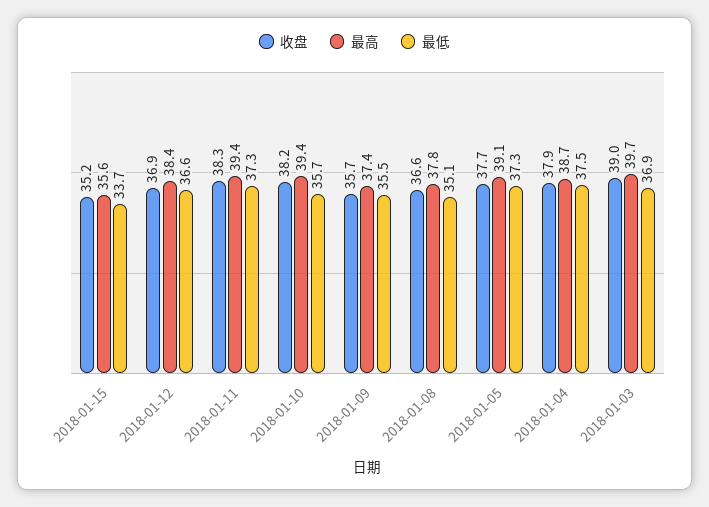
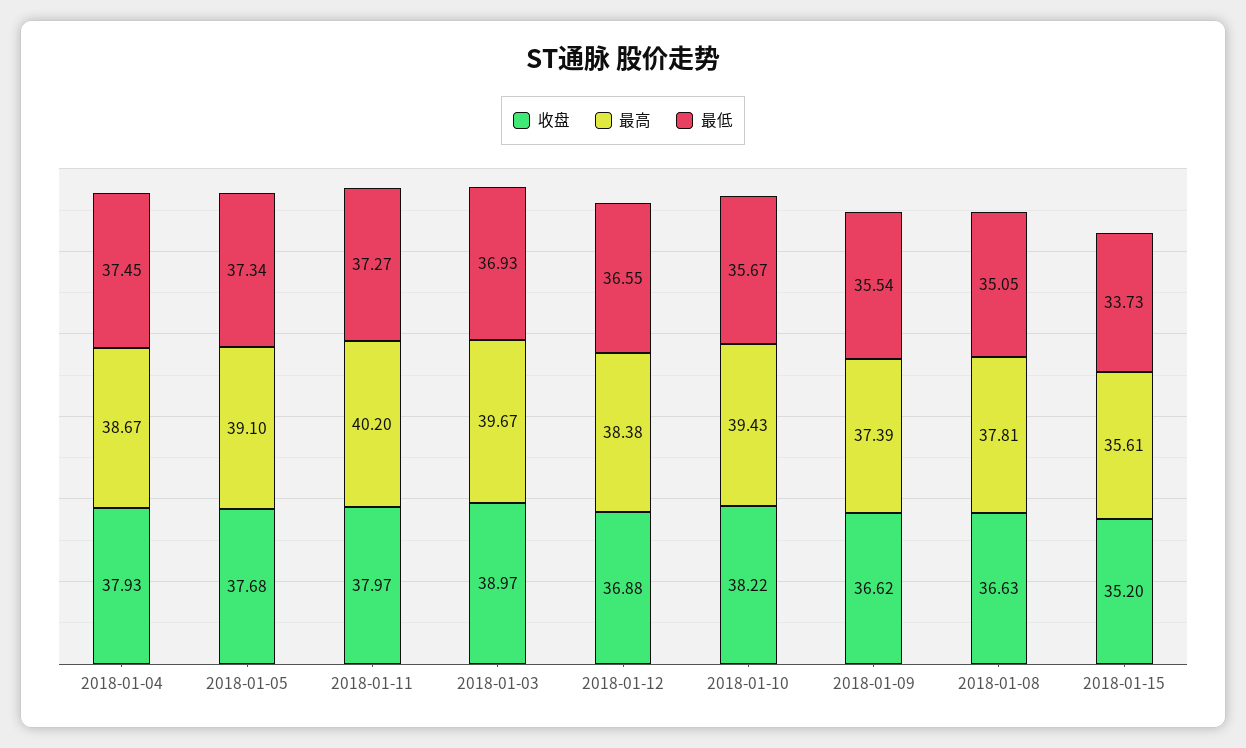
  {
    "收盘": {
      "2018-01-15": 35.2,
      "2018-01-12": 36.88,
-     "2018-01-11": 38.3,
+     "2018-01-11": 37.97,
      "2018-01-10": 38.22,
-     "2018-01-09": 35.7,
+     "2018-01-09": 36.62,
      "2018-01-08": 36.63,
      "2018-01-05": 37.68,
      "2018-01-04": 37.93,
      "2018-01-03": 38.97
    },
    "最高": {
      "2018-01-15": 35.61,
      "2018-01-12": 38.38,
-     "2018-01-11": 39.4,
+     "2018-01-11": 40.2,
      "2018-01-10": 39.43,
      "2018-01-09": 37.39,
      "2018-01-08": 37.81,
      "2018-01-05": 39.1,
      "2018-01-04": 38.67,
      "2018-01-03": 39.67
    },
    "最低": {
      "2018-01-15": 33.73,
      "2018-01-12": 36.55,
      "2018-01-11": 37.27,
      "2018-01-10": 35.67,
      "2018-01-09": 35.54,
      "2018-01-08": 35.05,
      "2018-01-05": 37.34,
      "2018-01-04": 37.45,
      "2018-01-03": 36.93
    }
  }

